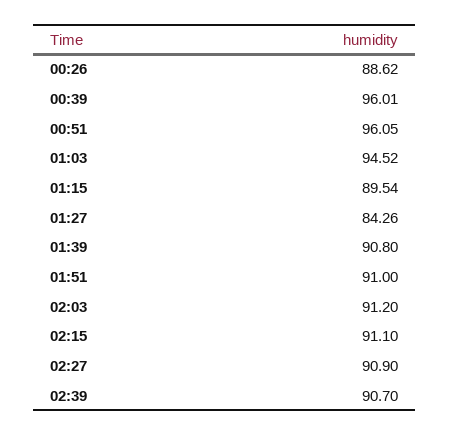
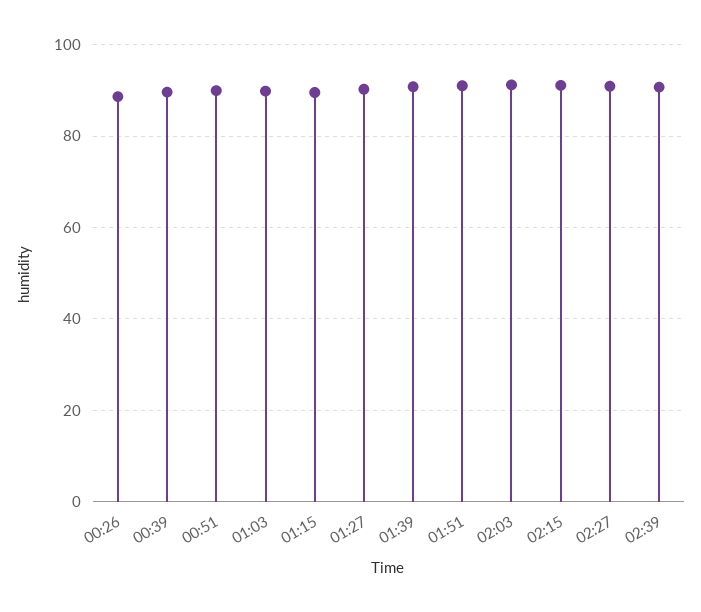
  {
    "00:26": 88.62,
-   "00:39": 96.01,
+   "00:39": 90,
-   "00:51": 96.05,
+   "00:51": 90,
-   "01:03": 94.52,
+   "01:03": 90,
    "01:15": 89.54,
-   "01:27": 84.26,
+   "01:27": 90,
    "01:39": 90.8,
    "01:51": 91,
    "02:03": 91.2,
    "02:15": 91.1,
    "02:27": 90.9,
    "02:39": 90.7
  }

